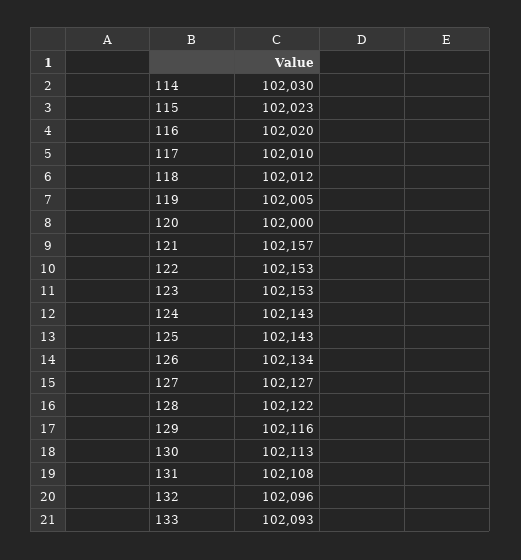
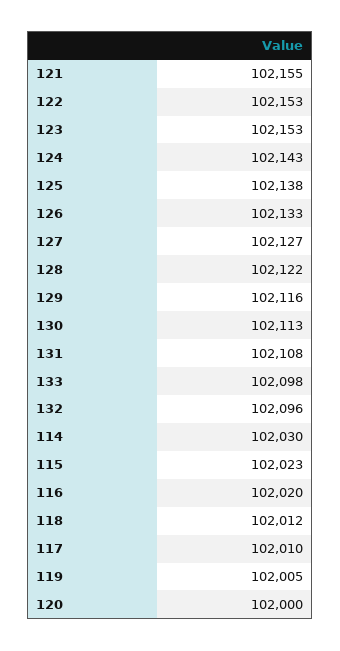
  {
    "114": 102030,
    "115": 102023,
    "116": 102020,
    "117": 102010,
    "118": 102012,
    "119": 102005,
    "120": 102000,
-   "121": 102157,
+   "121": 102155,
    "122": 102153,
    "123": 102153,
    "124": 102143,
-   "125": 102143,
+   "125": 102138,
-   "126": 102134,
+   "126": 102133,
    "127": 102127,
    "128": 102122,
    "129": 102116,
    "130": 102113,
    "131": 102108,
    "132": 102096,
-   "133": 102093
+   "133": 102098
  }

